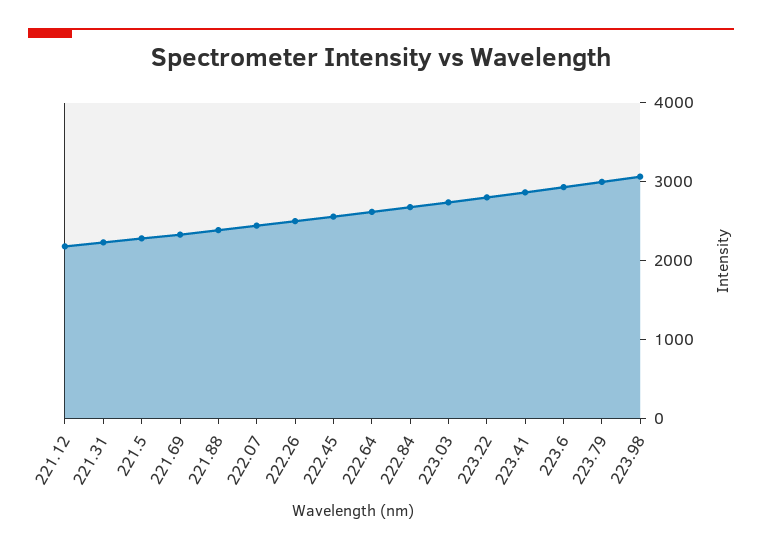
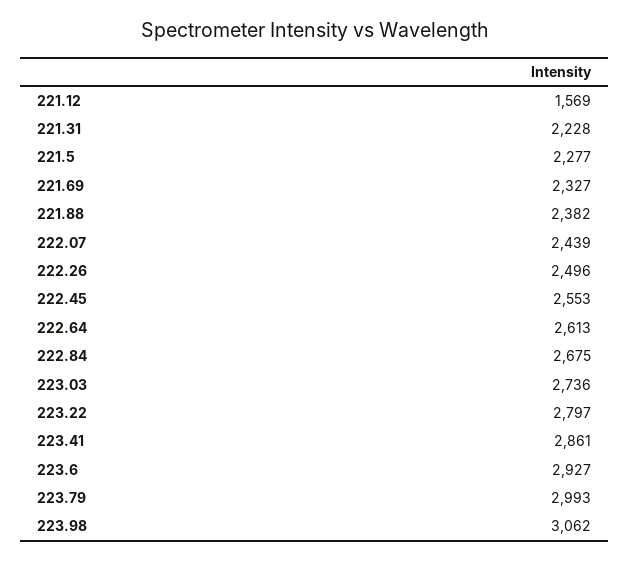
  {
-   "221.12": 2200,
+   "221.12": 1569,
    "221.31": 2228,
    "221.5": 2277,
    "221.69": 2327,
    "221.88": 2382,
    "222.07": 2439,
    "222.26": 2496,
    "222.45": 2553,
    "222.64": 2613,
    "222.84": 2675,
    "223.03": 2736,
    "223.22": 2797,
    "223.41": 2861,
    "223.6": 2927,
    "223.79": 2993,
    "223.98": 3062
  }

